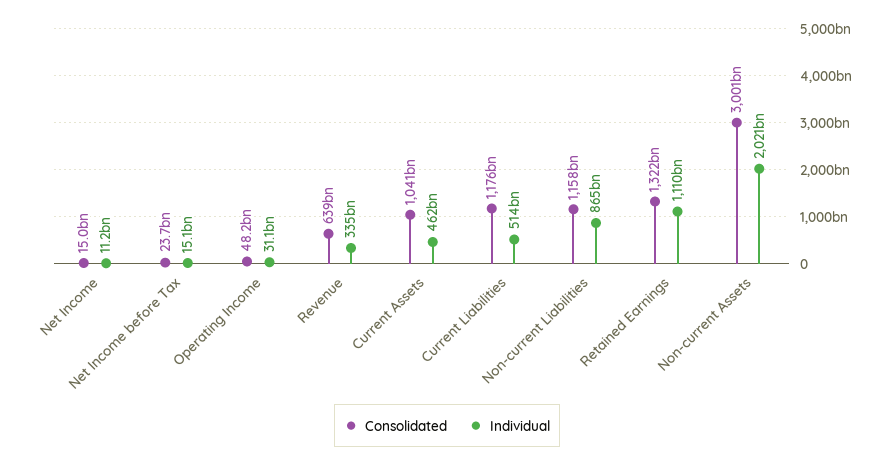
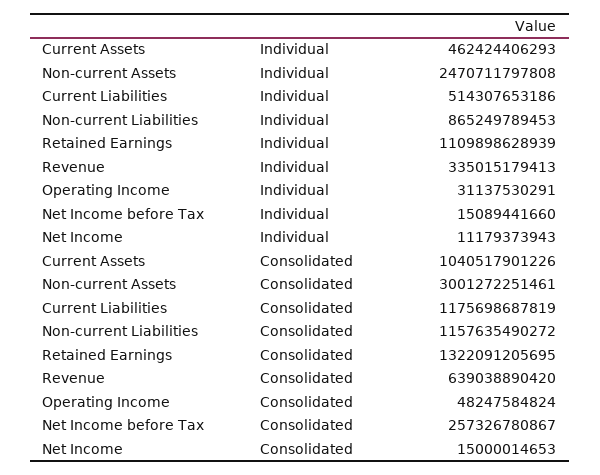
  {
    "Consolidated": {
      "Net Income": 15000014653,
-     "Net Income before Tax": 23700000000,
+     "Net Income before Tax": 257326780867,
      "Operating Income": 48247584824,
      "Revenue": 639038890420,
      "Current Assets": 1040517901226,
      "Current Liabilities": 1175698687819,
      "Non-current Liabilities": 1157635490272,
      "Retained Earnings": 1322091205695,
      "Non-current Assets": 3001272251461
    },
    "Individual": {
      "Net Income": 11179373943,
      "Net Income before Tax": 15089441660,
      "Operating Income": 31137530291,
      "Revenue": 335015179413,
      "Current Assets": 462424406293,
      "Current Liabilities": 514307653186,
      "Non-current Liabilities": 865249789453,
      "Retained Earnings": 1109898628939,
-     "Non-current Assets": 2021000000000
+     "Non-current Assets": 2470711797808
    }
  }

